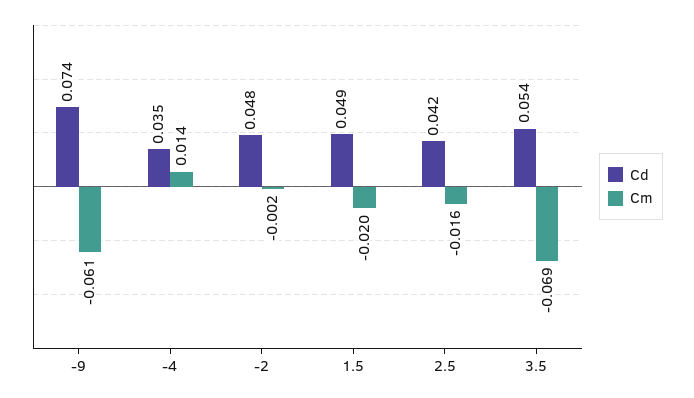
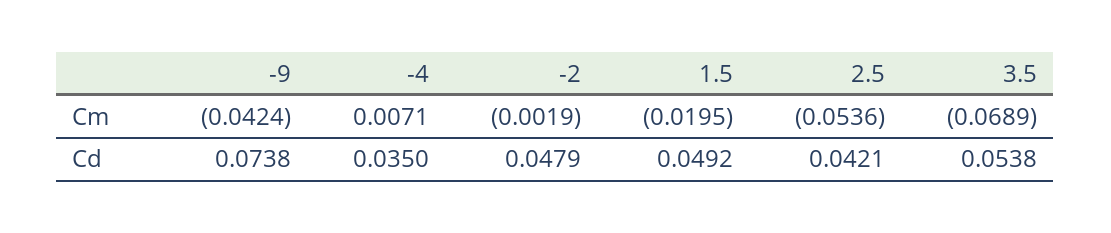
  {
    "Cd": {
      "-9": 0.0738,
      "-4": 0.035,
      "-2": 0.0479,
      "1.5": 0.0492,
      "2.5": 0.0421,
      "3.5": 0.0538
    },
    "Cm": {
-     "-9": -0.061,
+     "-9": -0.0424,
-     "-4": 0.014,
+     "-4": 0.0071,
      "-2": -0.0019,
      "1.5": -0.0195,
-     "2.5": -0.016,
+     "2.5": -0.0536,
      "3.5": -0.0689
    }
  }

